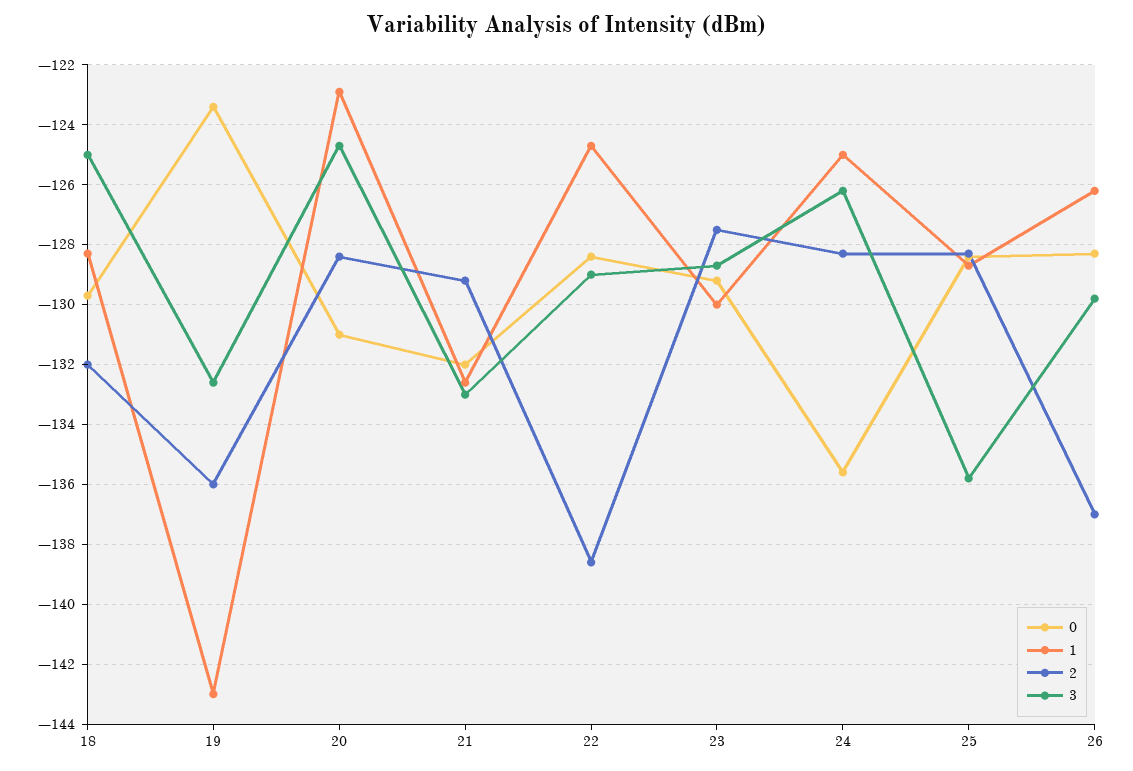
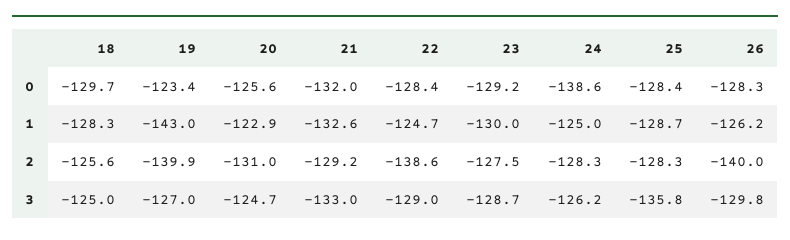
  {
    "0": {
      "18": -129.7,
      "19": -123.4,
-     "20": -131,
+     "20": -125.6,
      "21": -132,
      "22": -128.4,
      "23": -129.2,
-     "24": -135.5,
+     "24": -138.6,
      "25": -128.4,
      "26": -128.3
    },
    "1": {
      "18": -128.3,
      "19": -143,
      "20": -122.9,
      "21": -132.6,
      "22": -124.7,
      "23": -130,
      "24": -125,
      "25": -128.7,
      "26": -126.2
    },
    "2": {
-     "18": -132,
+     "18": -125.6,
-     "19": -136,
+     "19": -139.9,
-     "20": -128.5,
+     "20": -131,
      "21": -129.2,
      "22": -138.6,
      "23": -127.5,
      "24": -128.3,
      "25": -128.3,
-     "26": -137
+     "26": -140
    },
    "3": {
      "18": -125,
-     "19": -132.5,
+     "19": -127,
      "20": -124.7,
      "21": -133,
      "22": -129,
      "23": -128.7,
      "24": -126.2,
      "25": -135.8,
      "26": -129.8
    }
  }

